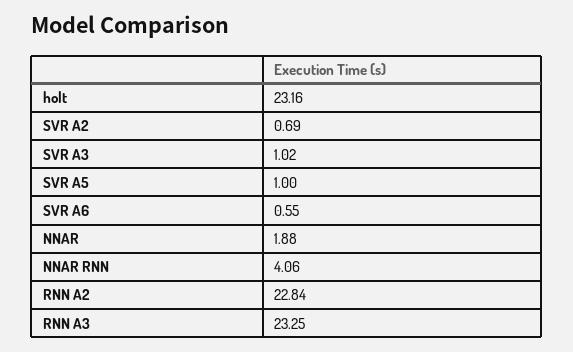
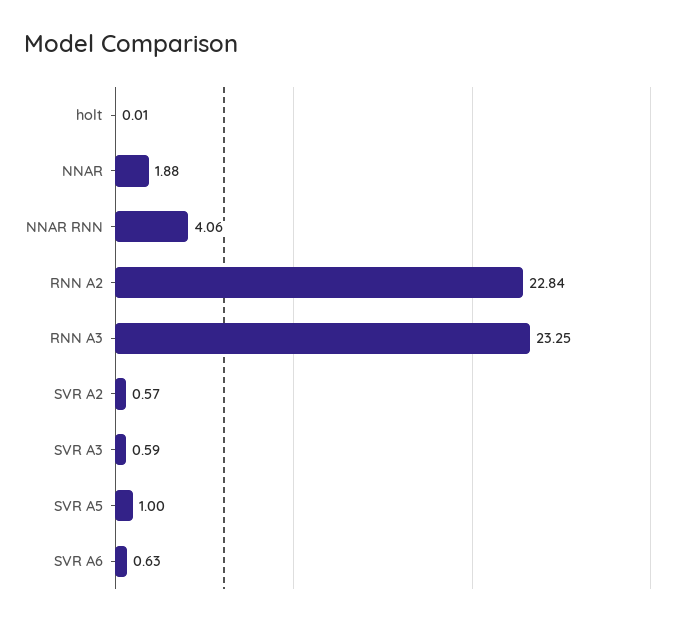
  {
-   "holt": 23.16,
+   "holt": 0.01,
-   "SVR A2": 0.69,
+   "SVR A2": 0.57,
-   "SVR A3": 1.02,
+   "SVR A3": 0.59,
    "SVR A5": 1,
-   "SVR A6": 0.55,
+   "SVR A6": 0.63,
    "NNAR": 1.88,
    "NNAR RNN": 4.06,
    "RNN A2": 22.84,
    "RNN A3": 23.25
  }

